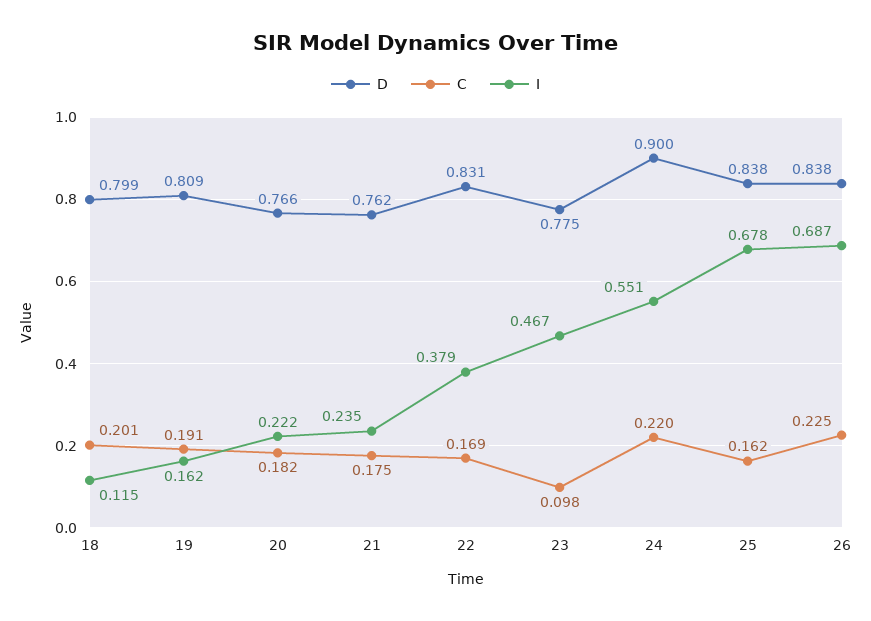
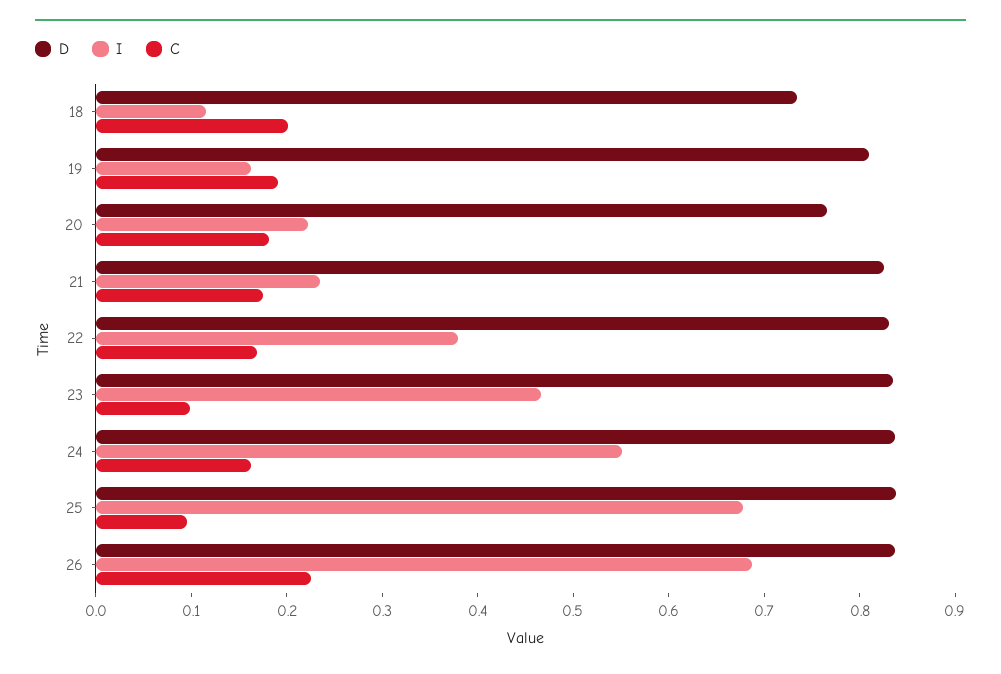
  {
    "D": {
-     "18": 0.799,
+     "18": 0.74,
      "19": 0.809,
      "20": 0.766,
-     "21": 0.762,
+     "21": 0.82,
      "22": 0.831,
-     "23": 0.775,
+     "23": 0.84,
-     "24": 0.9,
+     "24": 0.84,
      "25": 0.838,
      "26": 0.838
    },
    "C": {
      "18": 0.201,
      "19": 0.191,
      "20": 0.182,
      "21": 0.175,
      "22": 0.169,
      "23": 0.098,
-     "24": 0.22,
+     "24": 0.16,
-     "25": 0.162,
+     "25": 0.1,
      "26": 0.225
    },
    "I": {
      "18": 0.115,
      "19": 0.162,
      "20": 0.222,
      "21": 0.235,
      "22": 0.379,
      "23": 0.467,
      "24": 0.551,
      "25": 0.678,
      "26": 0.687
    }
  }

